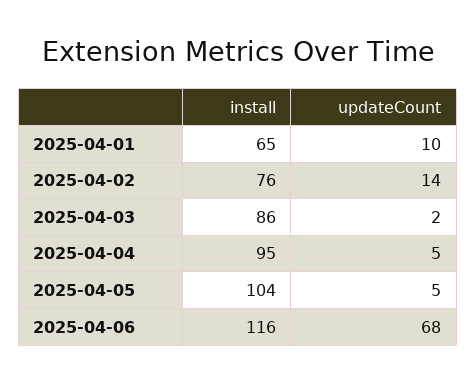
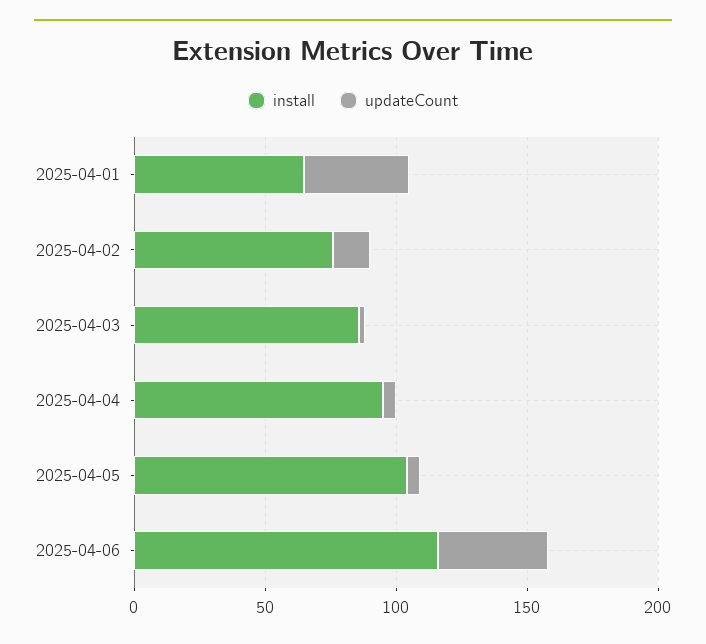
  {
    "install": {
      "2025-04-01": 65,
      "2025-04-02": 76,
      "2025-04-03": 86,
      "2025-04-04": 95,
      "2025-04-05": 104,
      "2025-04-06": 116
    },
    "updateCount": {
-     "2025-04-01": 10,
+     "2025-04-01": 40,
      "2025-04-02": 14,
      "2025-04-03": 2,
      "2025-04-04": 5,
      "2025-04-05": 5,
-     "2025-04-06": 68
+     "2025-04-06": 40
    }
  }

